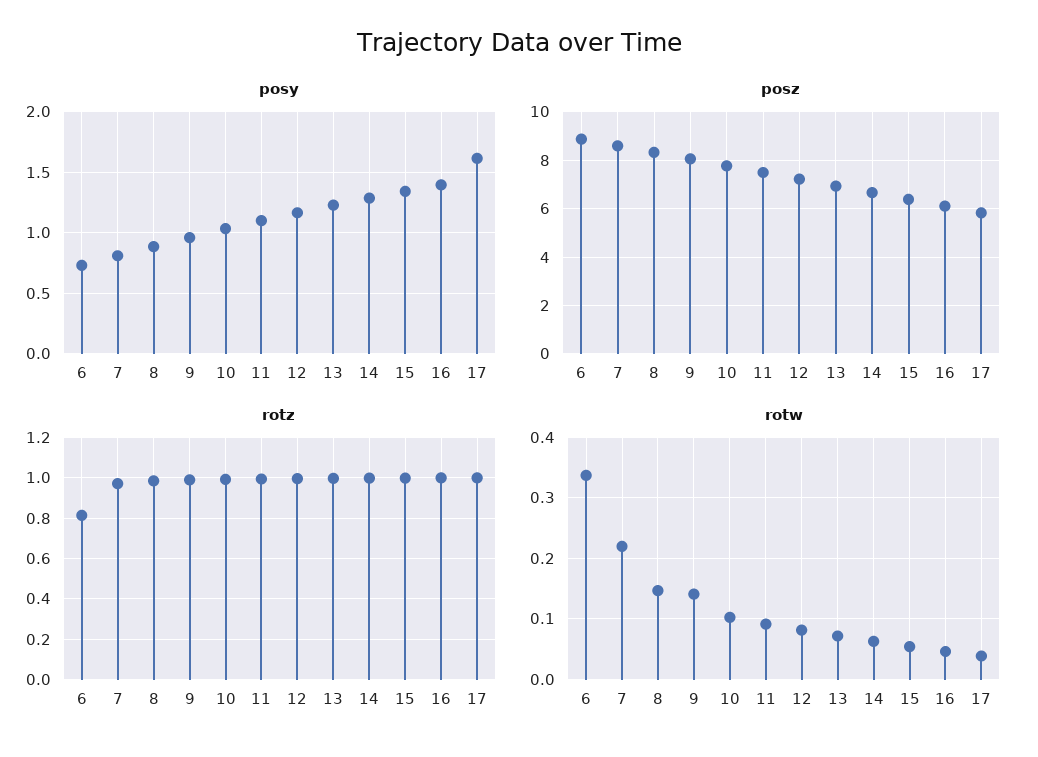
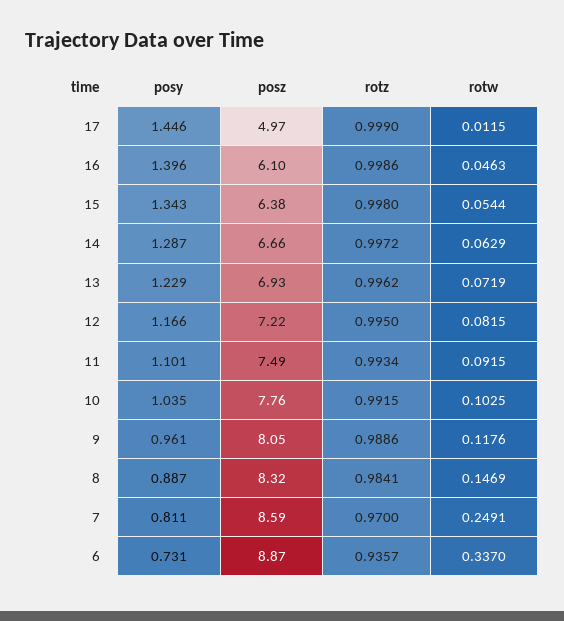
  {
    "posy": {
      "6": 0.731,
      "7": 0.811,
      "8": 0.887,
      "9": 0.961,
      "10": 1.035,
      "11": 1.101,
      "12": 1.166,
      "13": 1.229,
      "14": 1.287,
      "15": 1.343,
      "16": 1.396,
-     "17": 1.6
+     "17": 1.446
    },
    "posz": {
      "6": 8.87,
      "7": 8.59,
      "8": 8.32,
      "9": 8.05,
      "10": 7.76,
      "11": 7.49,
      "12": 7.22,
      "13": 6.93,
      "14": 6.66,
      "15": 6.38,
      "16": 6.1,
-     "17": 5.75
+     "17": 4.97
    },
    "rotz": {
-     "6": 0.8,
+     "6": 0.9357,
      "7": 0.97,
      "8": 0.9841,
      "9": 0.9886,
      "10": 0.9915,
      "11": 0.9934,
      "12": 0.995,
      "13": 0.9962,
      "14": 0.9972,
      "15": 0.998,
      "16": 0.9986,
      "17": 0.999
    },
    "rotw": {
      "6": 0.337,
-     "7": 0.22,
+     "7": 0.2491,
      "8": 0.1469,
-     "9": 0.14,
+     "9": 0.1176,
      "10": 0.1025,
      "11": 0.0915,
      "12": 0.0815,
      "13": 0.0719,
      "14": 0.0629,
      "15": 0.0544,
      "16": 0.0463,
-     "17": 0.04
+     "17": 0.0115
    }
  }

